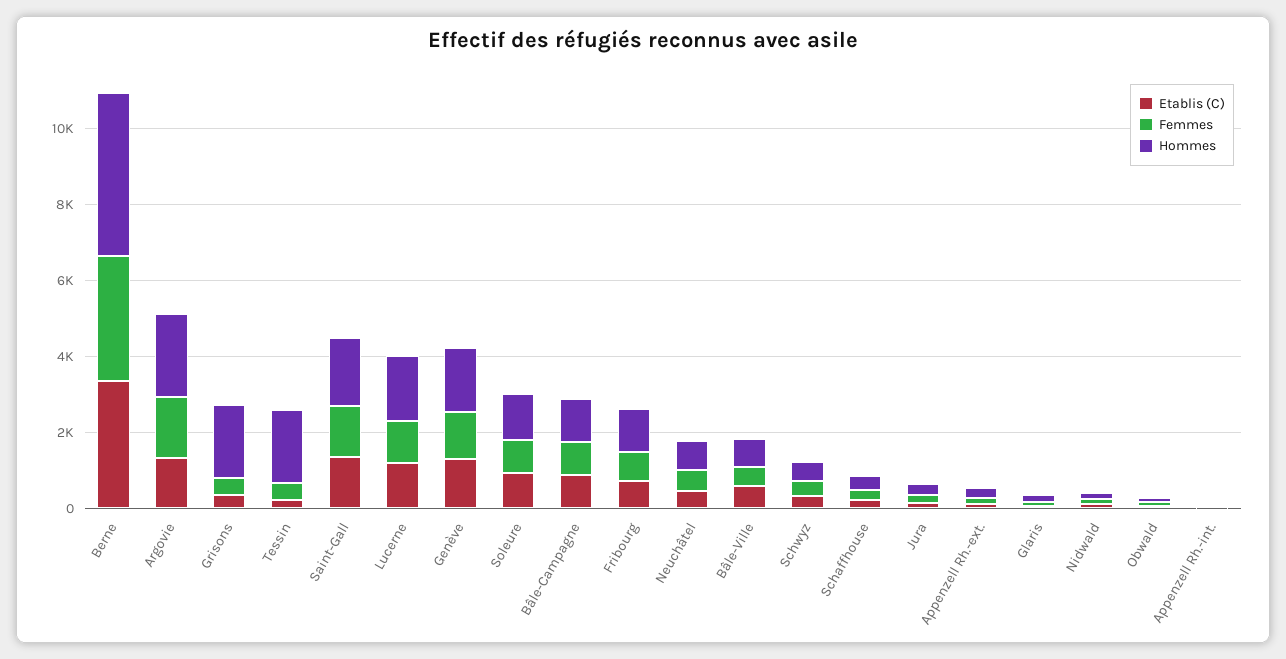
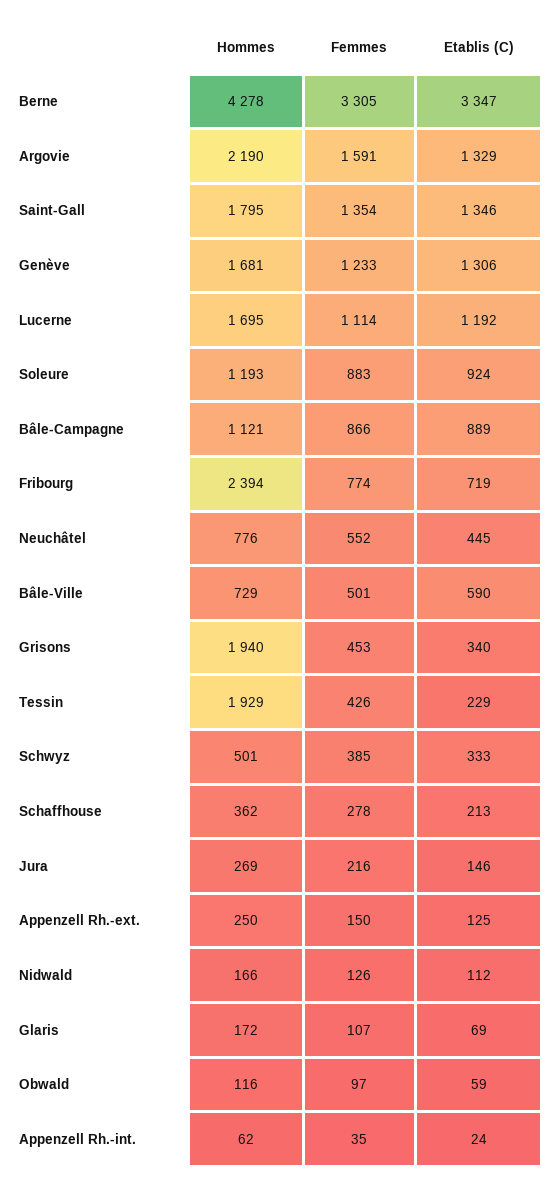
  {
    "Etablis (C)": {
      "Berne": 3347,
      "Argovie": 1329,
      "Grisons": 340,
      "Tessin": 229,
      "Saint-Gall": 1346,
      "Lucerne": 1192,
      "Genève": 1306,
      "Soleure": 924,
      "Bâle-Campagne": 889,
      "Fribourg": 719,
      "Neuchâtel": 445,
      "Bâle-Ville": 590,
      "Schwyz": 333,
      "Schaffhouse": 213,
      "Jura": 146,
      "Appenzell Rh.-ext.": 125,
      "Glaris": 69,
      "Nidwald": 112,
      "Obwald": 59,
      "Appenzell Rh.-int.": 24
    },
    "Femmes": {
      "Berne": 3305,
      "Argovie": 1591,
      "Grisons": 453,
      "Tessin": 426,
      "Saint-Gall": 1354,
      "Lucerne": 1114,
      "Genève": 1233,
      "Soleure": 883,
      "Bâle-Campagne": 866,
      "Fribourg": 774,
      "Neuchâtel": 552,
      "Bâle-Ville": 501,
      "Schwyz": 385,
      "Schaffhouse": 278,
      "Jura": 216,
      "Appenzell Rh.-ext.": 150,
      "Glaris": 107,
      "Nidwald": 126,
      "Obwald": 97,
      "Appenzell Rh.-int.": 35
    },
    "Hommes": {
      "Berne": 4278,
      "Argovie": 2190,
      "Grisons": 1940,
      "Tessin": 1929,
      "Saint-Gall": 1795,
      "Lucerne": 1695,
      "Genève": 1681,
      "Soleure": 1193,
      "Bâle-Campagne": 1121,
-     "Fribourg": 1000,
+     "Fribourg": 2394,
      "Neuchâtel": 776,
      "Bâle-Ville": 729,
      "Schwyz": 501,
      "Schaffhouse": 362,
      "Jura": 269,
      "Appenzell Rh.-ext.": 250,
      "Glaris": 172,
      "Nidwald": 166,
      "Obwald": 116,
      "Appenzell Rh.-int.": 62
    }
  }

